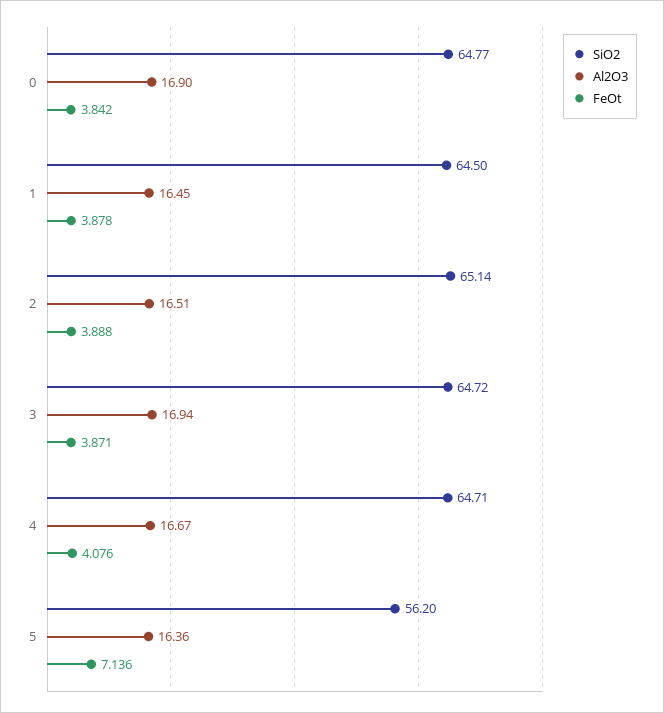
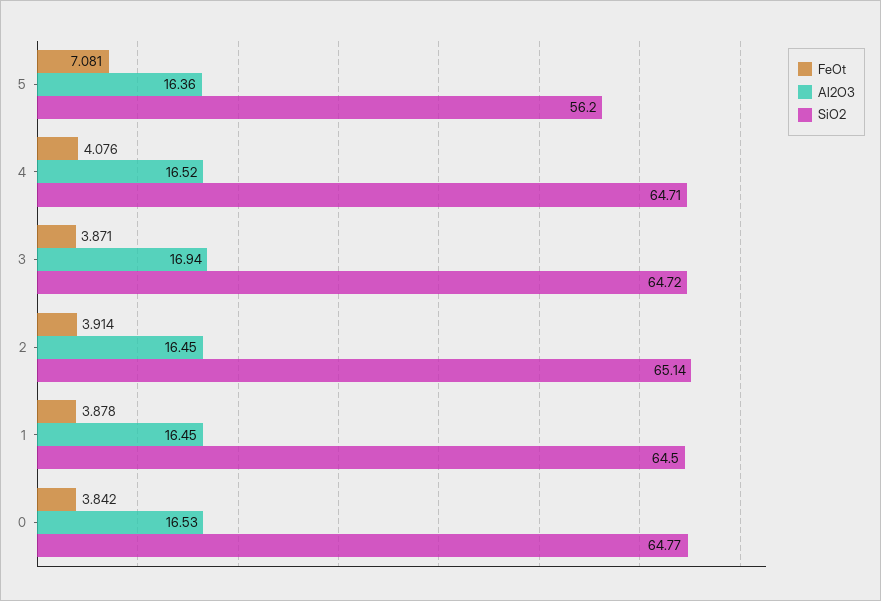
  {
    "SiO2": {
      "0": 64.77,
      "1": 64.5,
      "2": 65.14,
      "3": 64.72,
      "4": 64.71,
      "5": 56.2
    },
    "Al2O3": {
-     "0": 16.9,
+     "0": 16.53,
      "1": 16.45,
-     "2": 16.51,
+     "2": 16.45,
      "3": 16.94,
-     "4": 16.67,
+     "4": 16.52,
      "5": 16.36
    },
    "FeOt": {
      "0": 3.842,
      "1": 3.878,
-     "2": 3.888,
+     "2": 3.914,
      "3": 3.871,
      "4": 4.076,
-     "5": 7.136
+     "5": 7.081
    }
  }

